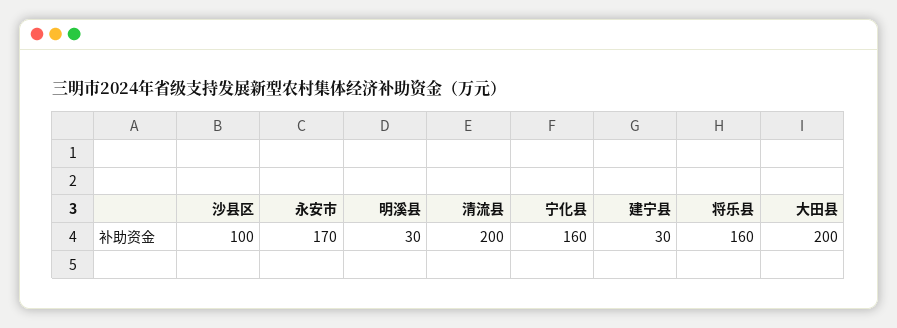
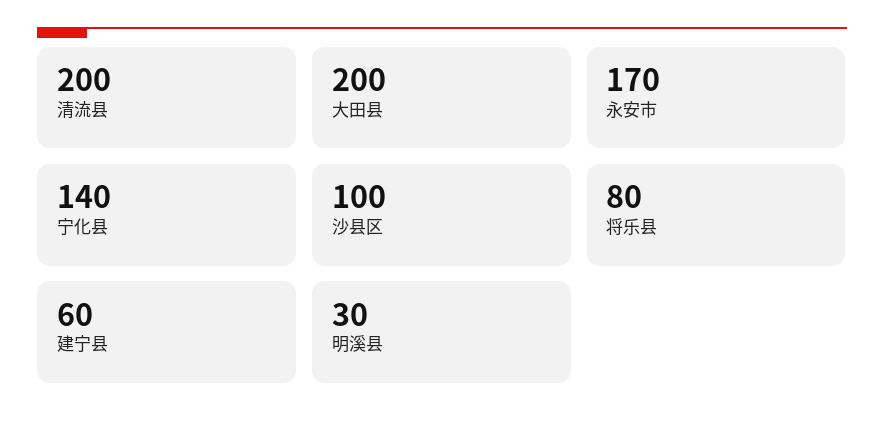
  {
    "沙县区": 100,
    "永安市": 170,
    "明溪县": 30,
    "清流县": 200,
-   "宁化县": 160,
+   "宁化县": 140,
-   "建宁县": 30,
+   "建宁县": 60,
-   "将乐县": 160,
+   "将乐县": 80,
    "大田县": 200
  }

